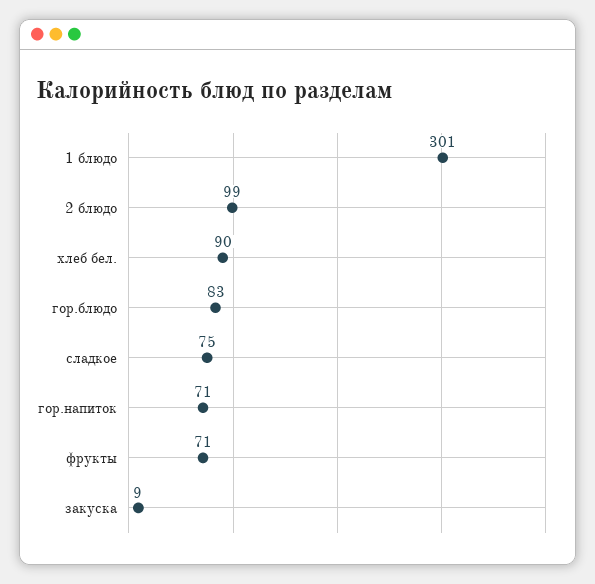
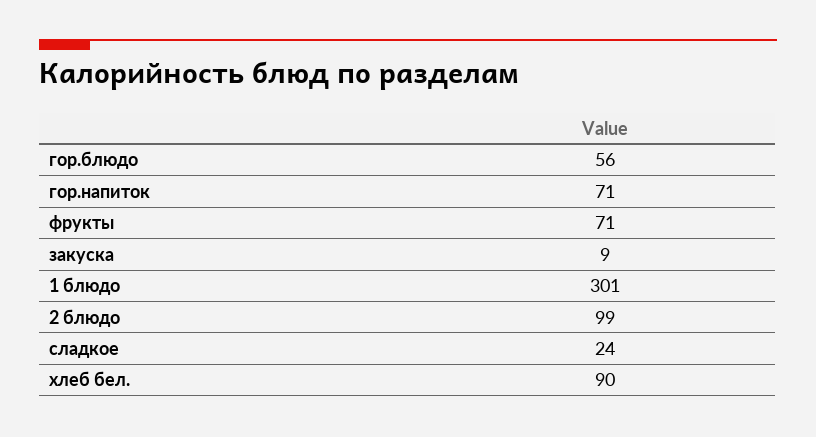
  {
    "1 блюдо": 301,
    "2 блюдо": 99,
    "хлеб бел.": 90,
-   "гор.блюдо": 83,
+   "гор.блюдо": 56,
-   "сладкое": 75,
+   "сладкое": 24,
    "гор.напиток": 71,
    "фрукты": 71,
    "закуска": 9
  }

